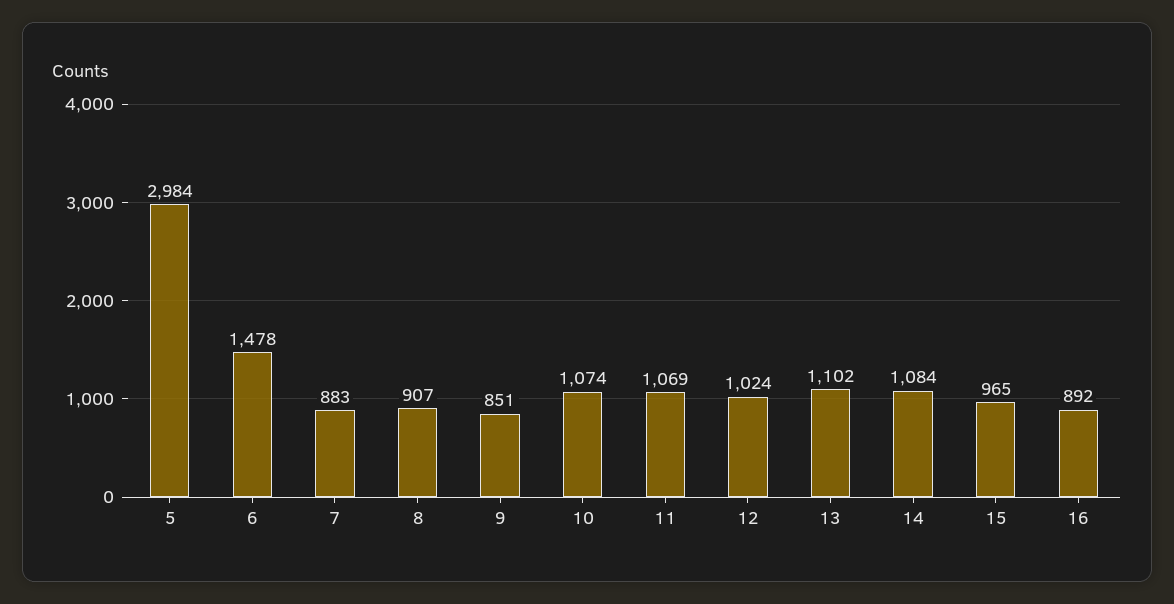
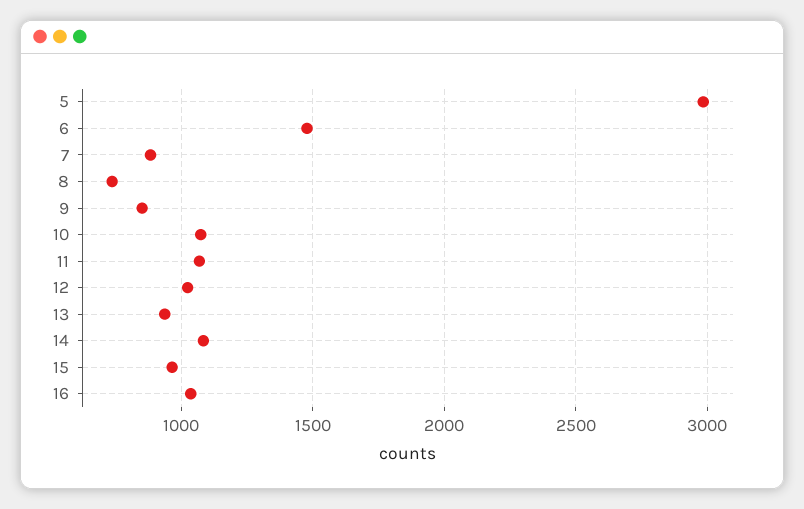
  {
    "5": 2984,
    "6": 1478,
    "7": 883,
-   "8": 907,
+   "8": 750,
    "9": 851,
    "10": 1074,
    "11": 1069,
    "12": 1024,
-   "13": 1102,
+   "13": 950,
    "14": 1084,
    "15": 965,
-   "16": 892
+   "16": 1050
  }

